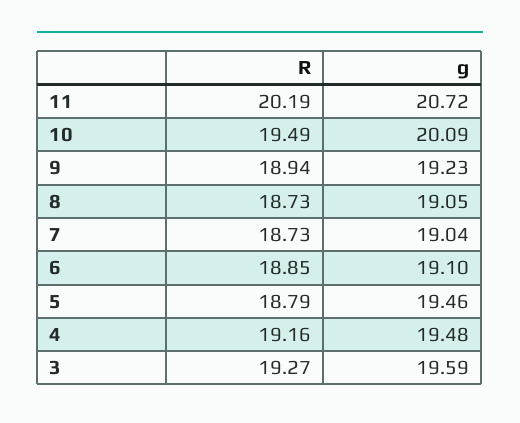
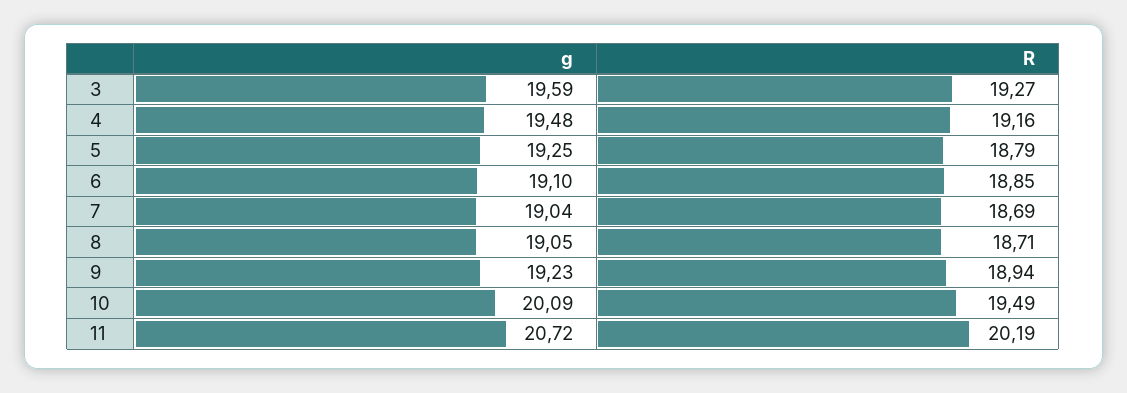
  {
    "R": {
      "11": 20.19,
      "10": 19.49,
      "9": 18.94,
-     "8": 18.73,
+     "8": 18.71,
-     "7": 18.73,
+     "7": 18.69,
      "6": 18.85,
      "5": 18.79,
      "4": 19.16,
      "3": 19.27
    },
    "g": {
      "11": 20.72,
      "10": 20.09,
      "9": 19.23,
      "8": 19.05,
      "7": 19.04,
      "6": 19.1,
-     "5": 19.46,
+     "5": 19.25,
      "4": 19.48,
      "3": 19.59
    }
  }

